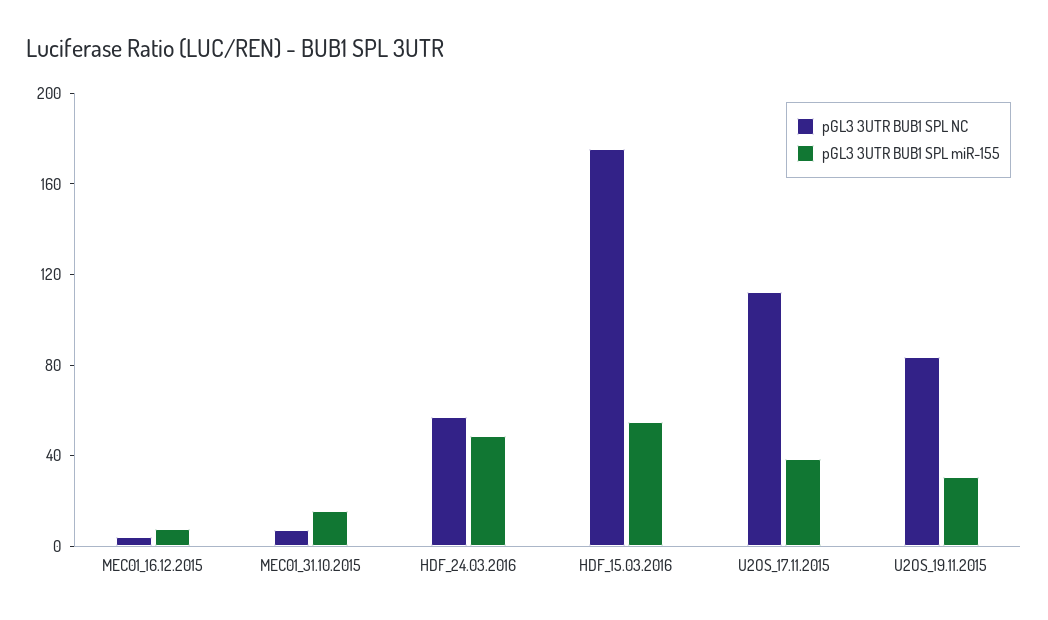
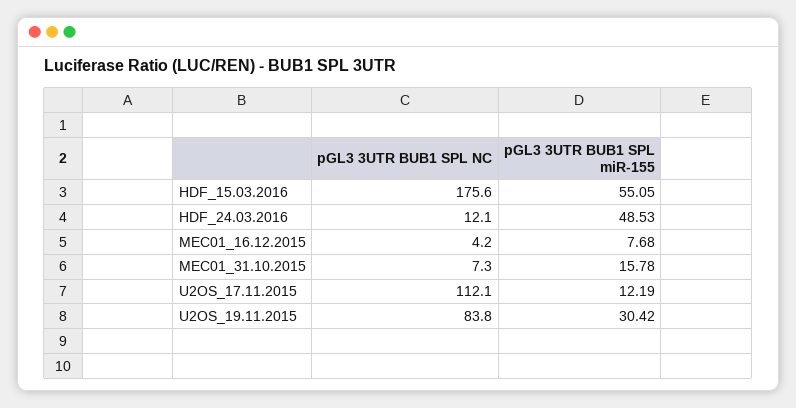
  {
    "pGL3 3UTR BUB1 SPL NC": {
      "MEC01_16.12.2015": 4.2,
      "MEC01_31.10.2015": 7.3,
-     "HDF_24.03.2016": 60,
+     "HDF_24.03.2016": 12.1,
      "HDF_15.03.2016": 175.6,
      "U2OS_17.11.2015": 112.1,
      "U2OS_19.11.2015": 83.8
    },
    "pGL3 3UTR BUB1 SPL miR-155": {
      "MEC01_16.12.2015": 7.68,
      "MEC01_31.10.2015": 15.78,
      "HDF_24.03.2016": 48.53,
      "HDF_15.03.2016": 55.05,
-     "U2OS_17.11.2015": 40,
+     "U2OS_17.11.2015": 12.19,
      "U2OS_19.11.2015": 30.42
    }
  }

